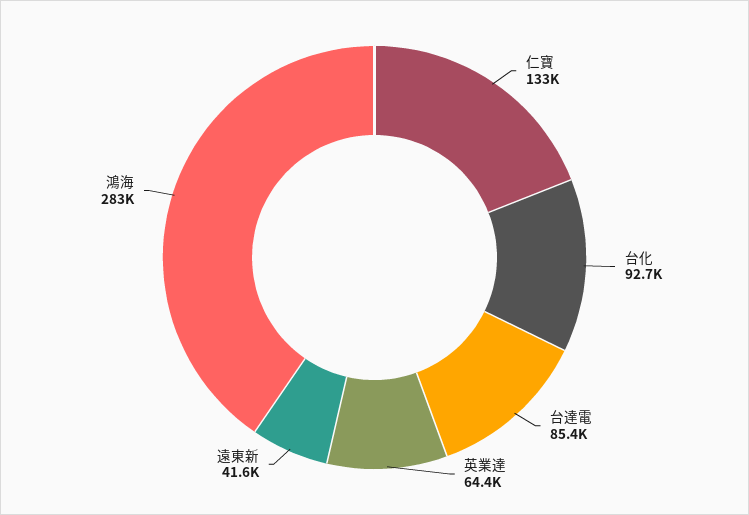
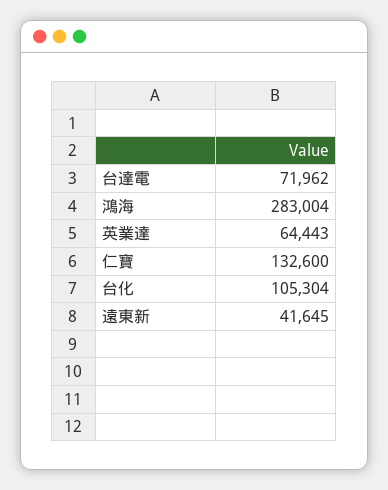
  {
    "仁寶": 132600,
-   "台化": 92700,
+   "台化": 105304,
-   "台達電": 85400,
+   "台達電": 71962,
    "英業達": 64443,
    "遠東新": 41645,
    "鴻海": 283004
  }

